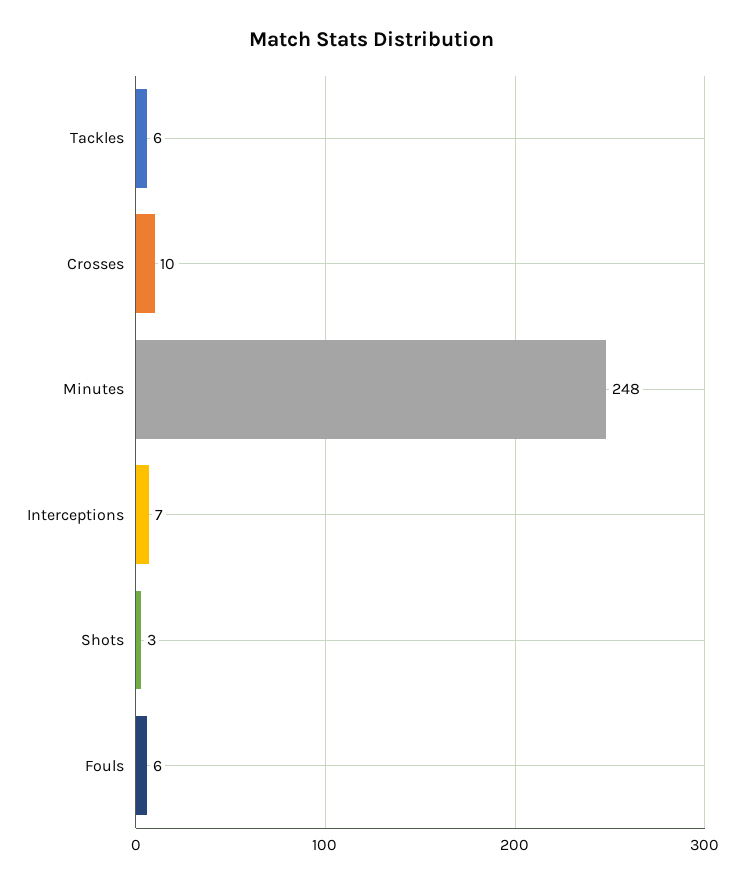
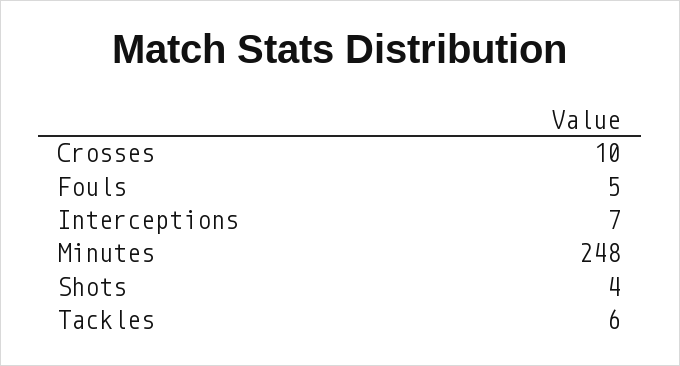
  {
    "Tackles": 6,
    "Crosses": 10,
    "Minutes": 248,
    "Interceptions": 7,
-   "Shots": 3,
+   "Shots": 4,
-   "Fouls": 6
+   "Fouls": 5
  }

